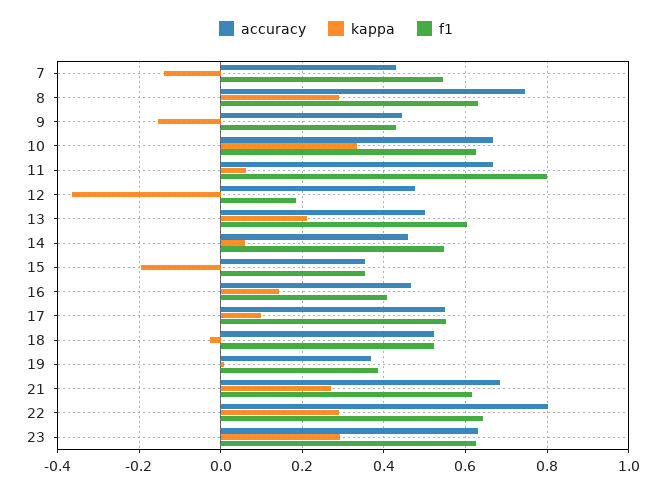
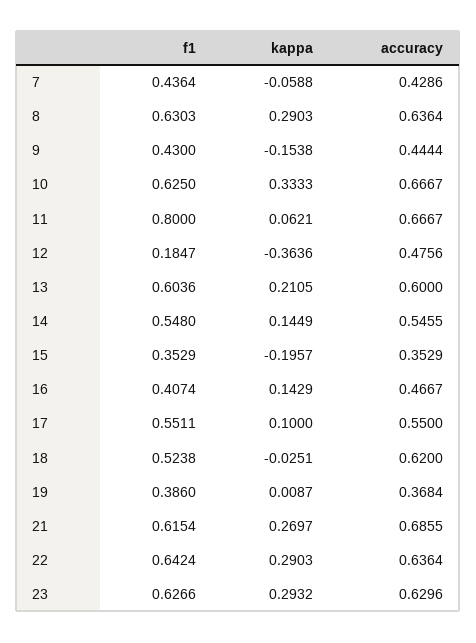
  {
    "accuracy": {
      "7": 0.4286,
-     "8": 0.74,
+     "8": 0.6364,
      "9": 0.4444,
      "10": 0.6667,
      "11": 0.6667,
      "12": 0.4756,
-     "13": 0.5,
+     "13": 0.6,
-     "14": 0.46,
+     "14": 0.5455,
      "15": 0.3529,
      "16": 0.4667,
      "17": 0.55,
-     "18": 0.52,
+     "18": 0.62,
      "19": 0.3684,
      "21": 0.6855,
-     "22": 0.8,
+     "22": 0.6364,
      "23": 0.6296
    },
    "kappa": {
-     "7": -0.14,
+     "7": -0.0588,
      "8": 0.2903,
      "9": -0.1538,
      "10": 0.3333,
      "11": 0.0621,
      "12": -0.3636,
      "13": 0.2105,
-     "14": 0.06,
+     "14": 0.1449,
      "15": -0.1957,
      "16": 0.1429,
      "17": 0.1,
      "18": -0.0251,
      "19": 0.0087,
      "21": 0.2697,
      "22": 0.2903,
      "23": 0.2932
    },
    "f1": {
-     "7": 0.54,
+     "7": 0.4364,
      "8": 0.6303,
      "9": 0.43,
      "10": 0.625,
      "11": 0.8,
      "12": 0.1847,
      "13": 0.6036,
      "14": 0.548,
      "15": 0.3529,
      "16": 0.4074,
      "17": 0.5511,
      "18": 0.5238,
      "19": 0.386,
      "21": 0.6154,
      "22": 0.6424,
      "23": 0.6266
    }
  }

